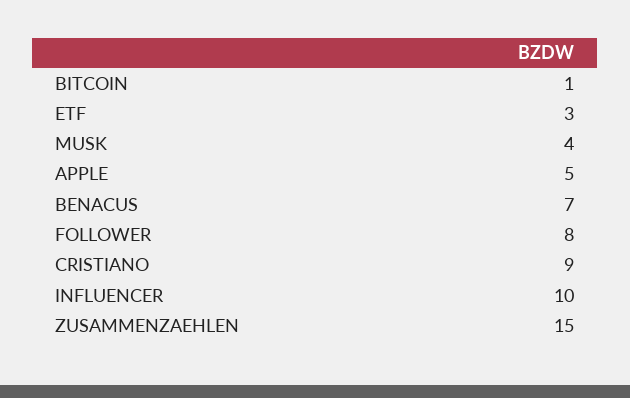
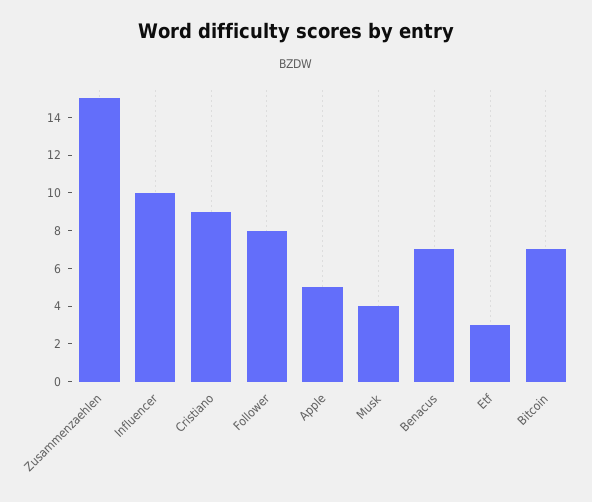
  {
-   "BITCOIN": 1,
+   "BITCOIN": 7,
    "ETF": 3,
    "MUSK": 4,
    "APPLE": 5,
    "BENACUS": 7,
    "FOLLOWER": 8,
    "CRISTIANO": 9,
    "INFLUENCER": 10,
    "ZUSAMMENZAEHLEN": 15
  }

